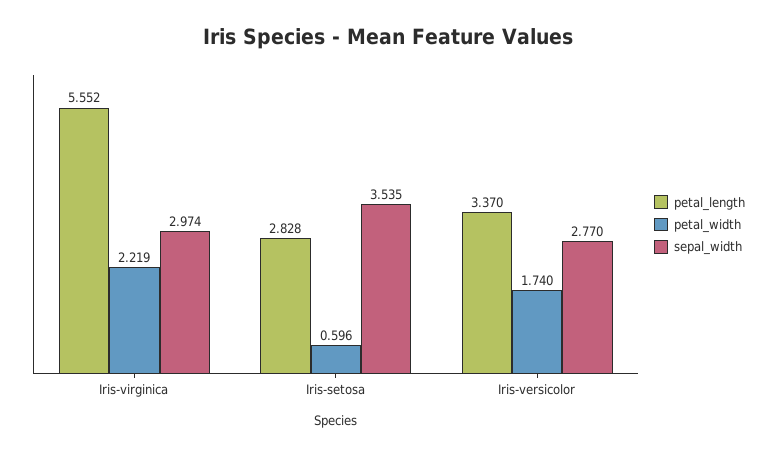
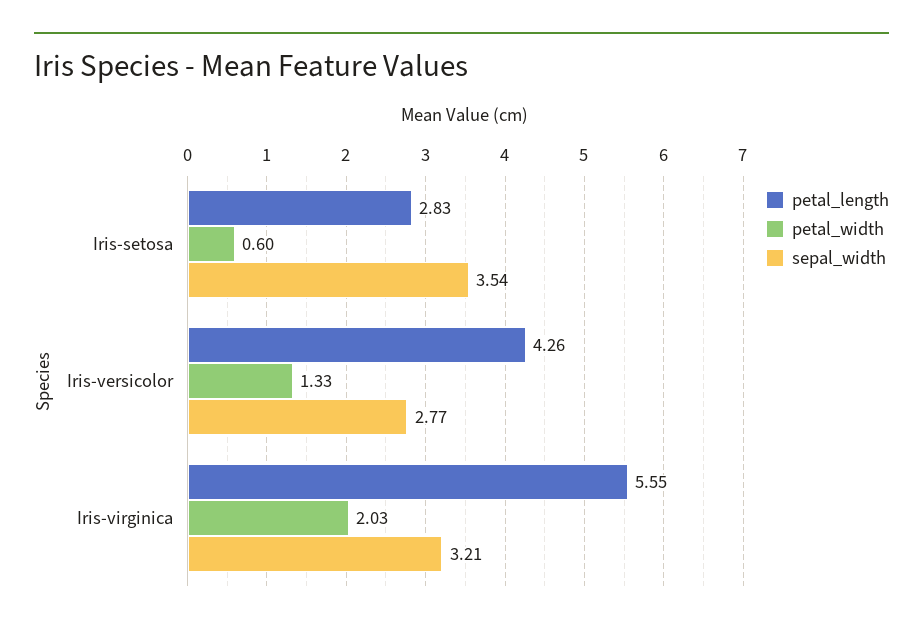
  {
    "petal_length": {
      "Iris-virginica": 5.552,
      "Iris-setosa": 2.828,
-     "Iris-versicolor": 3.37
+     "Iris-versicolor": 4.26
    },
    "petal_width": {
-     "Iris-virginica": 2.219,
+     "Iris-virginica": 2.03,
      "Iris-setosa": 0.596,
-     "Iris-versicolor": 1.74
+     "Iris-versicolor": 1.33
    },
    "sepal_width": {
-     "Iris-virginica": 2.974,
+     "Iris-virginica": 3.21,
      "Iris-setosa": 3.535,
      "Iris-versicolor": 2.77
    }
  }

